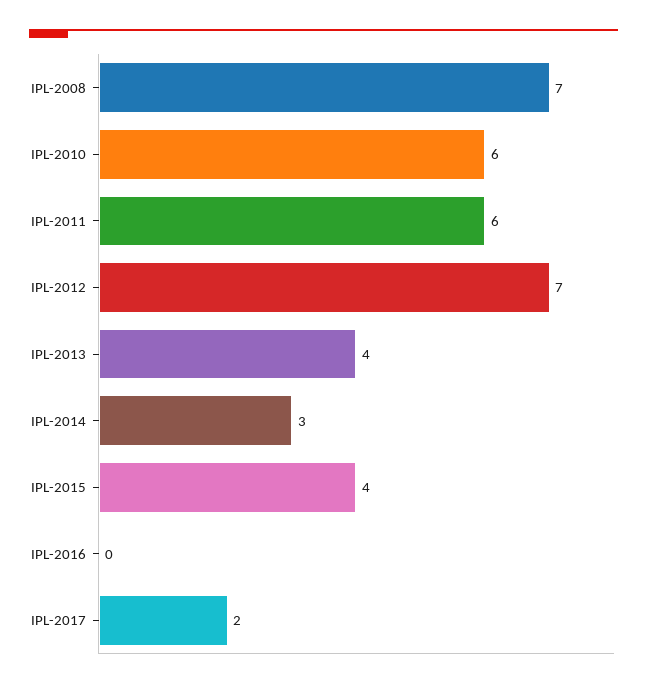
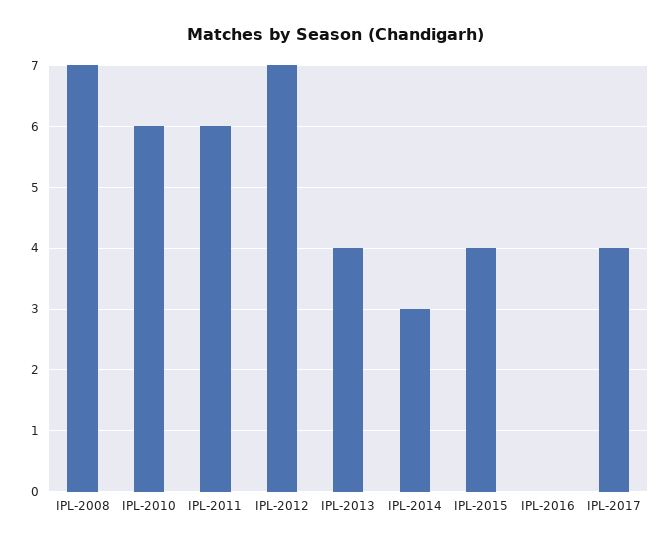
  {
    "IPL-2008": 7,
    "IPL-2010": 6,
    "IPL-2011": 6,
    "IPL-2012": 7,
    "IPL-2013": 4,
    "IPL-2014": 3,
    "IPL-2015": 4,
    "IPL-2016": 0,
-   "IPL-2017": 2
+   "IPL-2017": 4
  }

